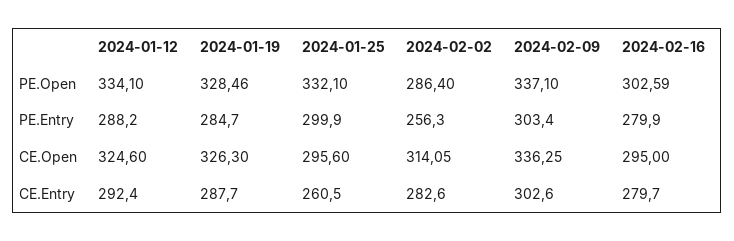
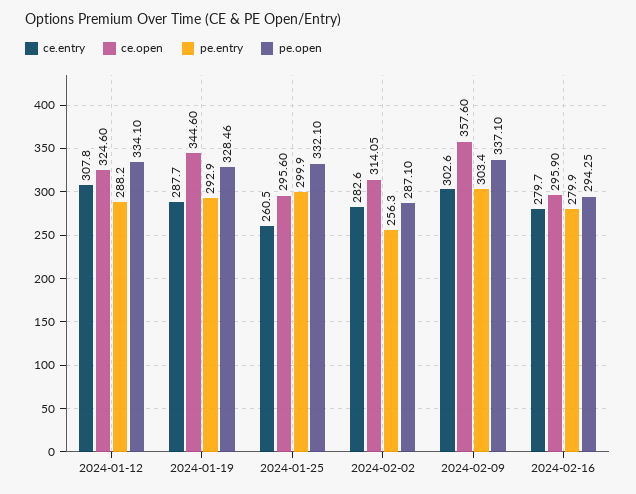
  {
    "PE.Open": {
      "2024-01-12": 334.1,
      "2024-01-19": 328.46,
      "2024-01-25": 332.1,
-     "2024-02-02": 286.4,
+     "2024-02-02": 287.1,
      "2024-02-09": 337.1,
-     "2024-02-16": 302.59
+     "2024-02-16": 294.25
    },
    "PE.Entry": {
      "2024-01-12": 288.2,
-     "2024-01-19": 284.7,
+     "2024-01-19": 292.9,
      "2024-01-25": 299.9,
      "2024-02-02": 256.3,
      "2024-02-09": 303.4,
      "2024-02-16": 279.9
    },
    "CE.Open": {
      "2024-01-12": 324.6,
-     "2024-01-19": 326.3,
+     "2024-01-19": 344.6,
      "2024-01-25": 295.6,
      "2024-02-02": 314.05,
-     "2024-02-09": 336.25,
+     "2024-02-09": 357.6,
-     "2024-02-16": 295
+     "2024-02-16": 295.9
    },
    "CE.Entry": {
-     "2024-01-12": 292.4,
+     "2024-01-12": 307.8,
      "2024-01-19": 287.7,
      "2024-01-25": 260.5,
      "2024-02-02": 282.6,
      "2024-02-09": 302.6,
      "2024-02-16": 279.7
    }
  }

